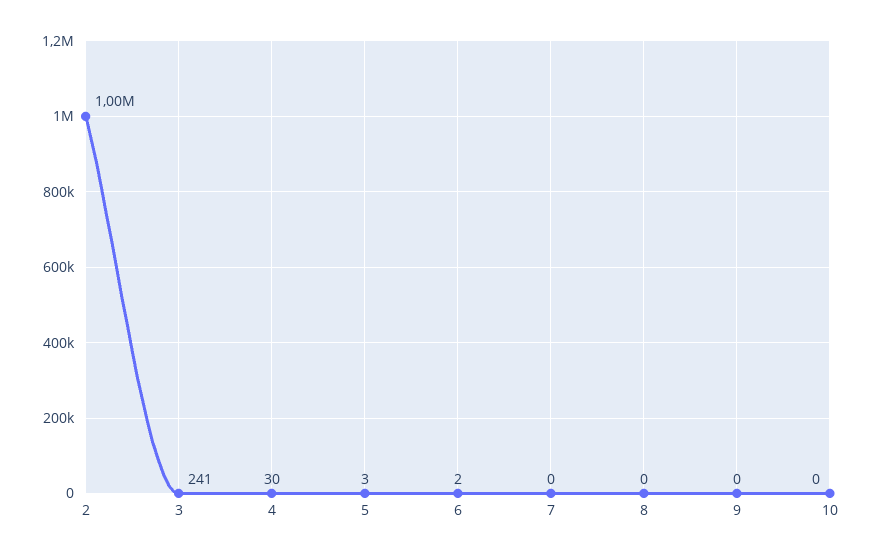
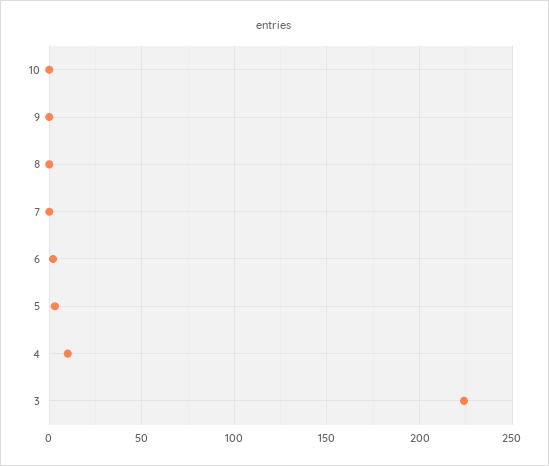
  {
-   "2": 1000000,
-   "3": 241,
+   "3": 225,
-   "4": 30,
+   "4": 10,
    "5": 3,
    "6": 2,
    "7": 0,
    "8": 0,
    "9": 0,
    "10": 0
  }

